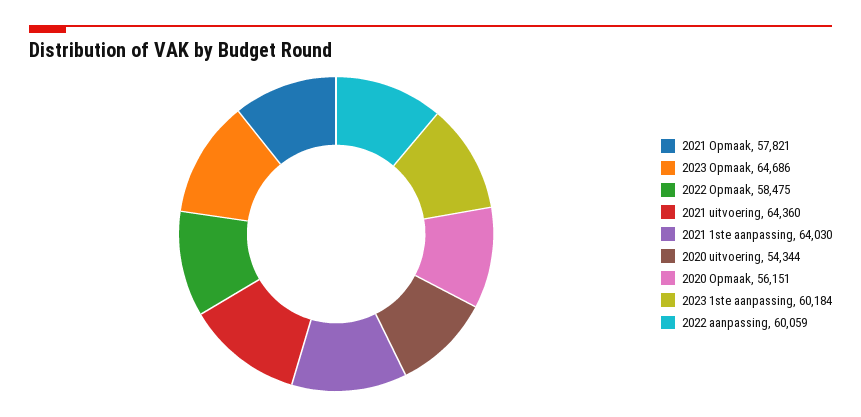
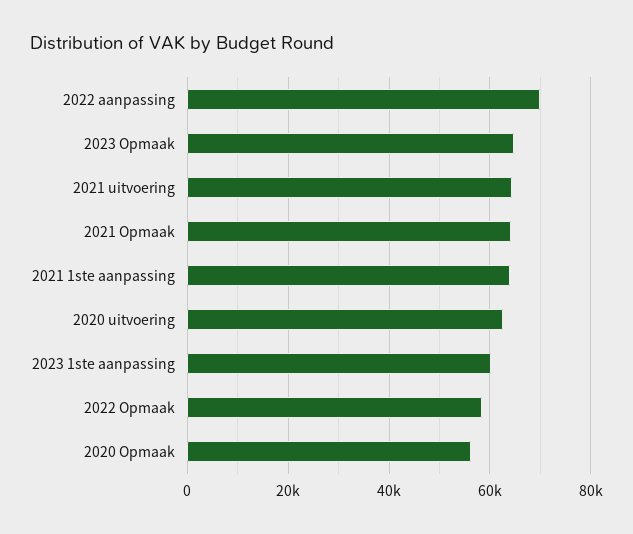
  {
-   "2021 Opmaak": 57821,
+   "2021 Opmaak": 64000,
    "2023 Opmaak": 64686,
    "2022 Opmaak": 58475,
    "2021 uitvoering": 64360,
    "2021 1ste aanpassing": 64030,
-   "2020 uitvoering": 54344,
+   "2020 uitvoering": 62000,
    "2020 Opmaak": 56151,
    "2023 1ste aanpassing": 60184,
-   "2022 aanpassing": 60059
+   "2022 aanpassing": 70000
  }

